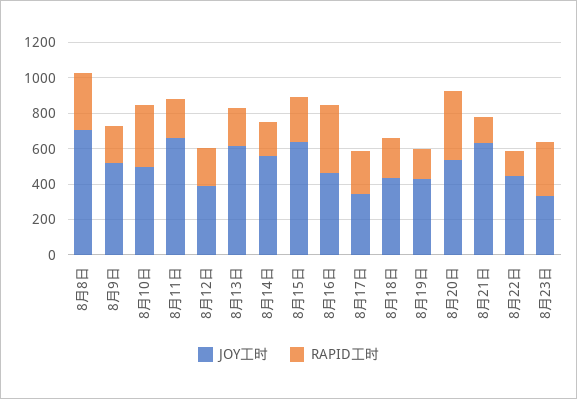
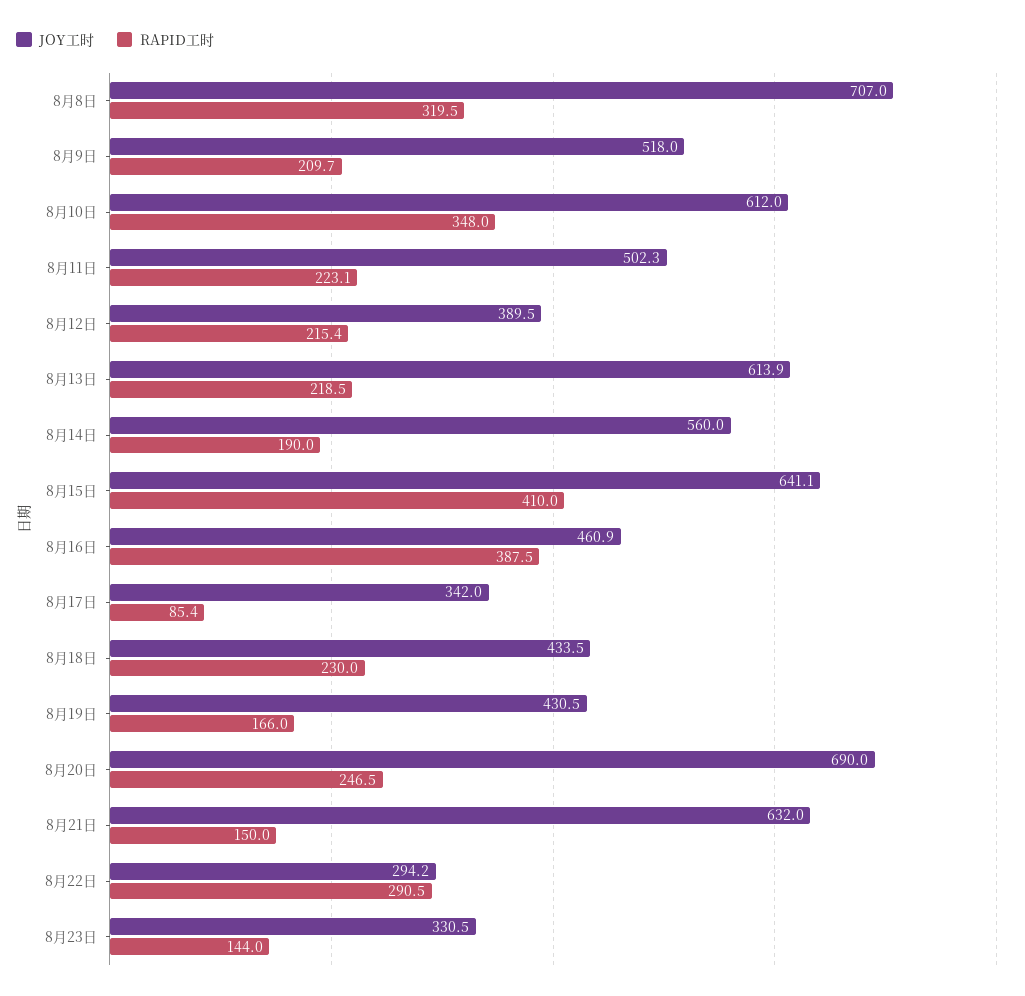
  {
    "JOY工时": {
      "8月8日": 707,
      "8月9日": 518,
-     "8月10日": 500,
+     "8月10日": 612,
-     "8月11日": 650,
+     "8月11日": 502.3,
      "8月12日": 389.5,
      "8月13日": 613.9,
      "8月14日": 560,
      "8月15日": 641.1,
      "8月16日": 460.9,
      "8月17日": 342,
      "8月18日": 433.5,
      "8月19日": 430.5,
-     "8月20日": 550,
+     "8月20日": 690,
      "8月21日": 632,
-     "8月22日": 450,
+     "8月22日": 294.2,
      "8月23日": 330.5
    },
    "RAPID工时": {
      "8月8日": 319.5,
      "8月9日": 209.7,
      "8月10日": 348,
      "8月11日": 223.1,
      "8月12日": 215.4,
      "8月13日": 218.5,
      "8月14日": 190,
-     "8月15日": 250,
+     "8月15日": 410,
      "8月16日": 387.5,
-     "8月17日": 250,
+     "8月17日": 85.4,
      "8月18日": 230,
      "8月19日": 166,
-     "8月20日": 400,
+     "8月20日": 246.5,
      "8月21日": 150,
-     "8月22日": 150,
+     "8月22日": 290.5,
-     "8月23日": 300
+     "8月23日": 144
    }
  }

